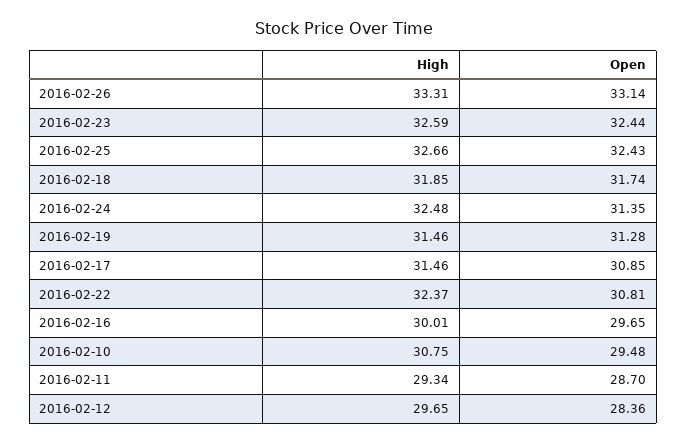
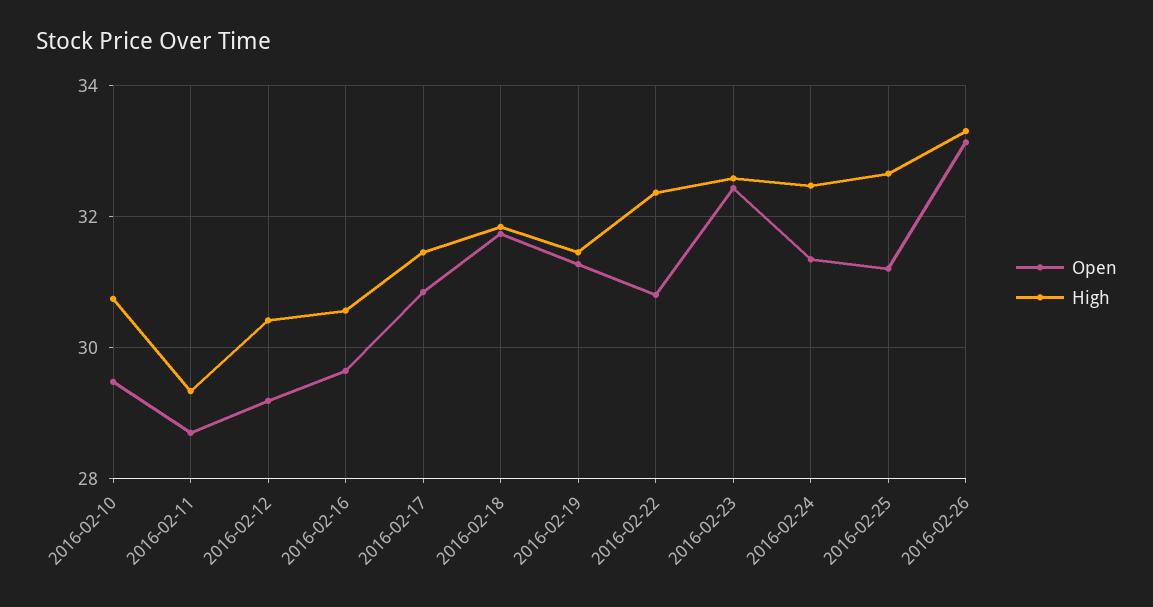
  {
    "High": {
      "2016-02-26": 33.31,
      "2016-02-23": 32.59,
      "2016-02-25": 32.66,
      "2016-02-18": 31.85,
      "2016-02-24": 32.48,
      "2016-02-19": 31.46,
      "2016-02-17": 31.46,
      "2016-02-22": 32.37,
-     "2016-02-16": 30.01,
+     "2016-02-16": 30.6,
      "2016-02-10": 30.75,
      "2016-02-11": 29.34,
-     "2016-02-12": 29.65
+     "2016-02-12": 30.4
    },
    "Open": {
      "2016-02-26": 33.14,
      "2016-02-23": 32.44,
-     "2016-02-25": 32.43,
+     "2016-02-25": 31.2,
      "2016-02-18": 31.74,
      "2016-02-24": 31.35,
      "2016-02-19": 31.28,
      "2016-02-17": 30.85,
      "2016-02-22": 30.81,
      "2016-02-16": 29.65,
      "2016-02-10": 29.48,
      "2016-02-11": 28.7,
-     "2016-02-12": 28.36
+     "2016-02-12": 29.2
    }
  }

